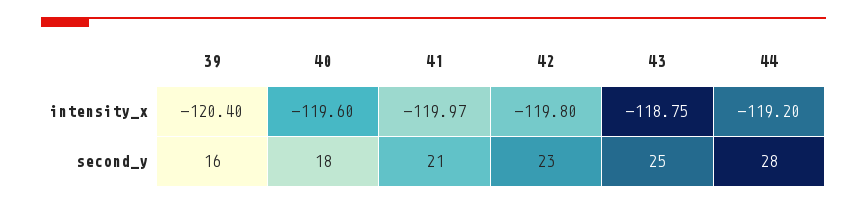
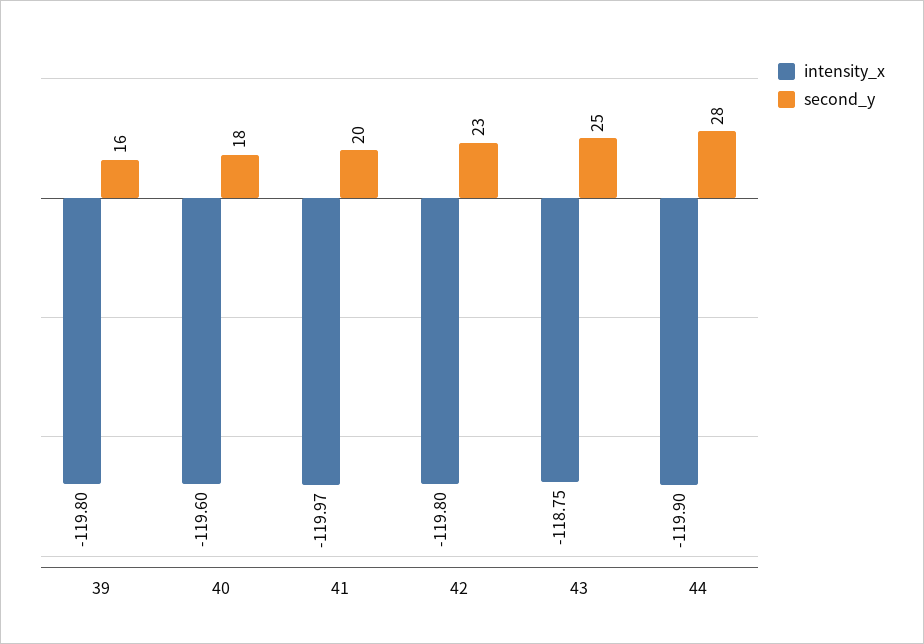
  {
    "intensity_x": {
-     "39": -120.4,
+     "39": -119.8,
      "40": -119.6,
      "41": -119.97,
      "42": -119.8,
      "43": -118.75,
-     "44": -119.2
+     "44": -119.9
    },
    "second_y": {
      "39": 16,
      "40": 18,
-     "41": 21,
+     "41": 20,
      "42": 23,
      "43": 25,
      "44": 28
    }
  }

